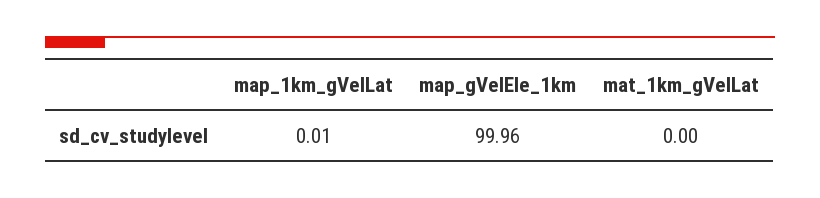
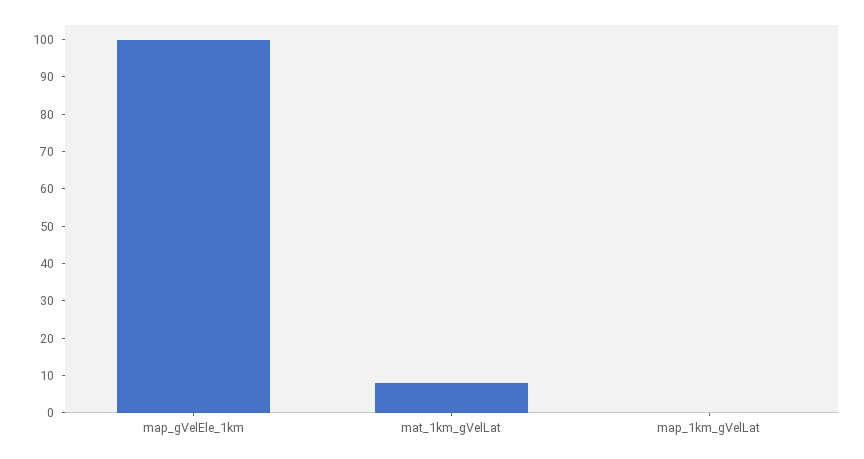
  {
    "map_1km_gVelLat": 0.01,
    "map_gVelEle_1km": 99.96,
-   "mat_1km_gVelLat": 0
+   "mat_1km_gVelLat": 7.5
  }

